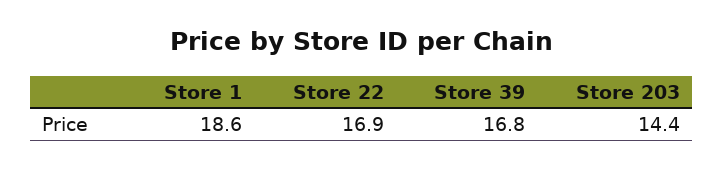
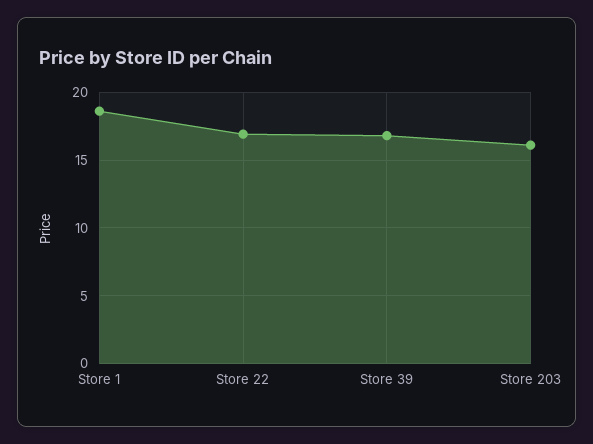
  {
    "Store 1": 18.6,
    "Store 22": 16.9,
    "Store 39": 16.8,
-   "Store 203": 14.4
+   "Store 203": 16
  }

